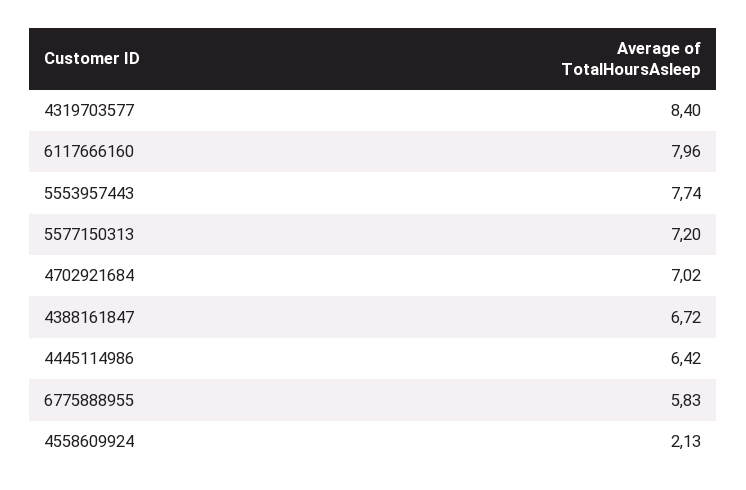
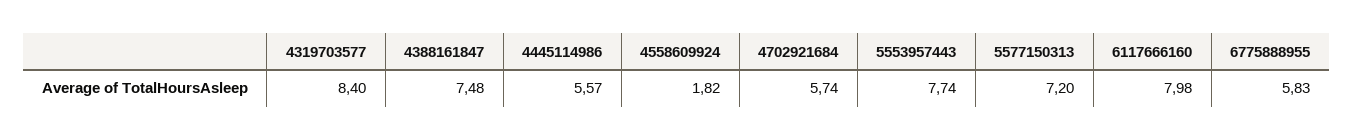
  {
    "4319703577": 8.4,
-   "6117666160": 7.96,
+   "6117666160": 7.98,
    "5553957443": 7.74,
    "5577150313": 7.2,
-   "4702921684": 7.02,
+   "4702921684": 5.74,
-   "4388161847": 6.72,
+   "4388161847": 7.48,
-   "4445114986": 6.42,
+   "4445114986": 5.57,
    "6775888955": 5.83,
-   "4558609924": 2.13
+   "4558609924": 1.82
  }

